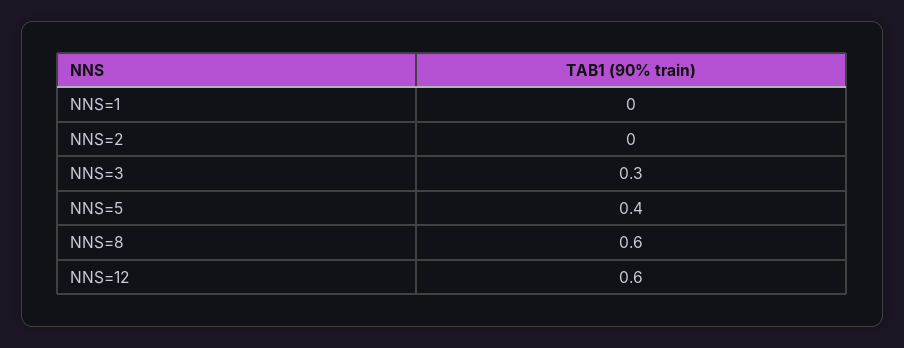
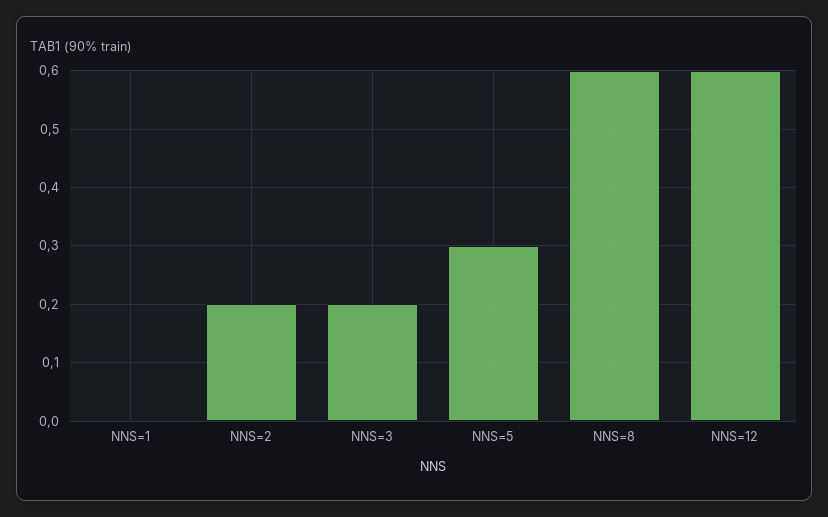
  {
    "NNS=1": 0,
-   "NNS=2": 0,
+   "NNS=2": 0.2,
-   "NNS=3": 0.3,
+   "NNS=3": 0.2,
-   "NNS=5": 0.4,
+   "NNS=5": 0.3,
    "NNS=8": 0.6,
    "NNS=12": 0.6
  }

